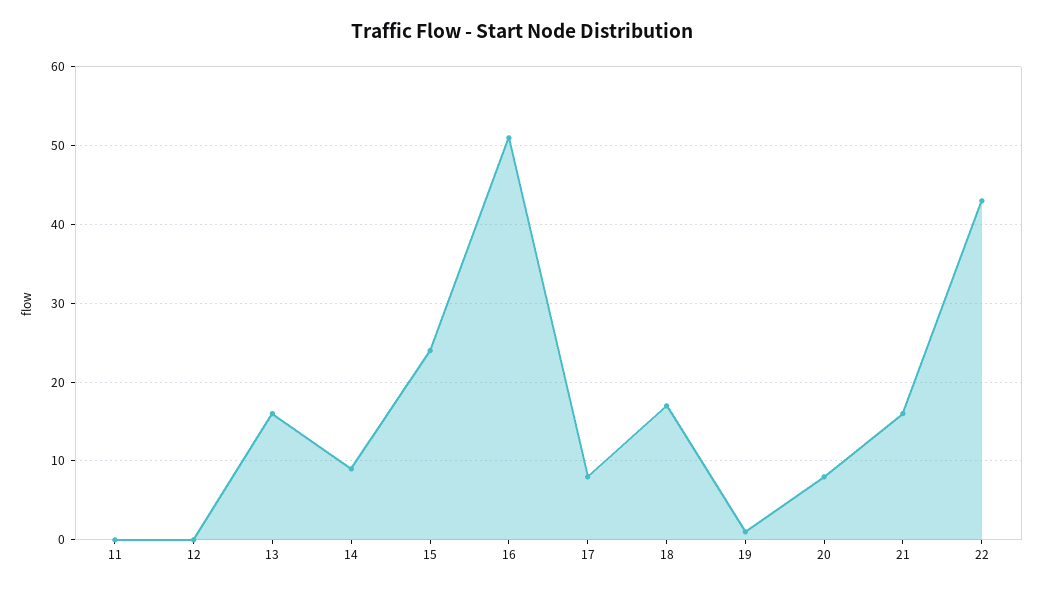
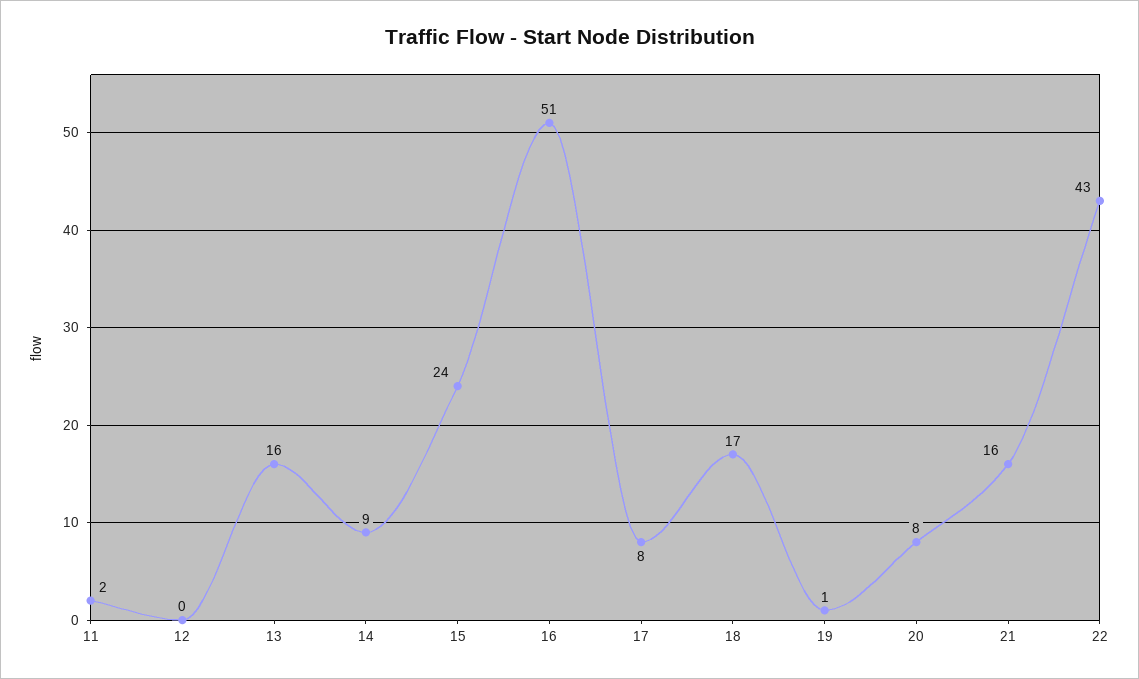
  {
-   "11": 0,
+   "11": 2,
    "12": 0,
    "13": 16,
    "14": 9,
    "15": 24,
    "16": 51,
    "17": 8,
    "18": 17,
    "19": 1,
    "20": 8,
    "21": 16,
    "22": 43
  }

